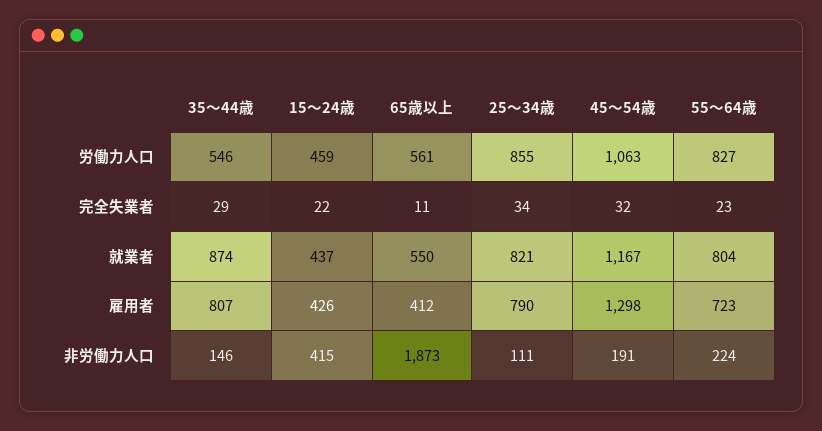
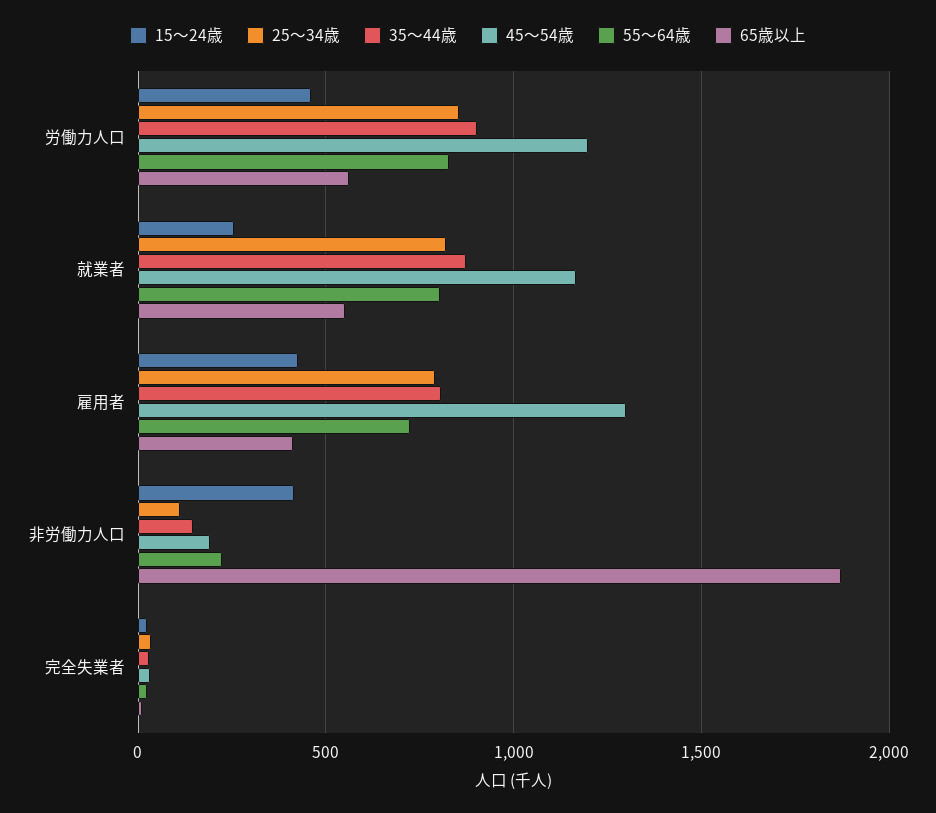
  {
    "35～44歳": {
-     "労働力人口": 546,
+     "労働力人口": 900,
      "完全失業者": 29,
      "就業者": 874,
      "雇用者": 807,
      "非労働力人口": 146
    },
    "15～24歳": {
      "労働力人口": 459,
      "完全失業者": 22,
-     "就業者": 437,
+     "就業者": 250,
      "雇用者": 426,
      "非労働力人口": 415
    },
    "65歳以上": {
      "労働力人口": 561,
      "完全失業者": 11,
      "就業者": 550,
      "雇用者": 412,
      "非労働力人口": 1873
    },
    "25～34歳": {
      "労働力人口": 855,
      "完全失業者": 34,
      "就業者": 821,
      "雇用者": 790,
      "非労働力人口": 111
    },
    "45～54歳": {
-     "労働力人口": 1063,
+     "労働力人口": 1200,
      "完全失業者": 32,
      "就業者": 1167,
      "雇用者": 1298,
      "非労働力人口": 191
    },
    "55～64歳": {
      "労働力人口": 827,
      "完全失業者": 23,
      "就業者": 804,
      "雇用者": 723,
      "非労働力人口": 224
    }
  }

